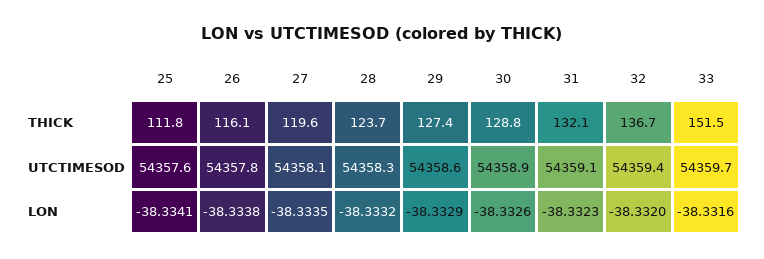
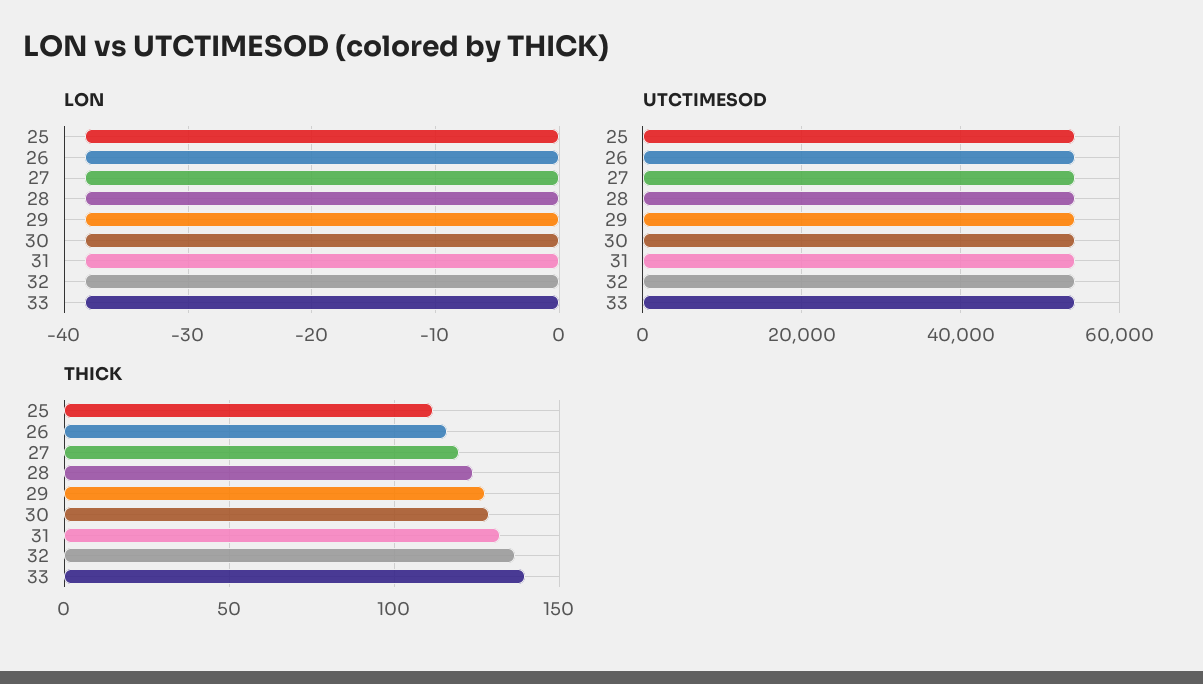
  {
    "THICK": {
      "25": 111.8,
      "26": 116.1,
      "27": 119.6,
      "28": 123.7,
      "29": 127.4,
      "30": 128.8,
      "31": 132.1,
      "32": 136.7,
-     "33": 151.5
+     "33": 140
    },
    "UTCTIMESOD": {
      "25": 54357.6,
      "26": 54357.8,
      "27": 54358.1,
      "28": 54358.3,
      "29": 54358.6,
      "30": 54358.9,
      "31": 54359.1,
      "32": 54359.4,
      "33": 54359.7
    },
    "LON": {
      "25": -38.3341,
      "26": -38.3338,
      "27": -38.3335,
      "28": -38.3332,
      "29": -38.3329,
      "30": -38.3326,
      "31": -38.3323,
      "32": -38.332,
      "33": -38.3316
    }
  }

